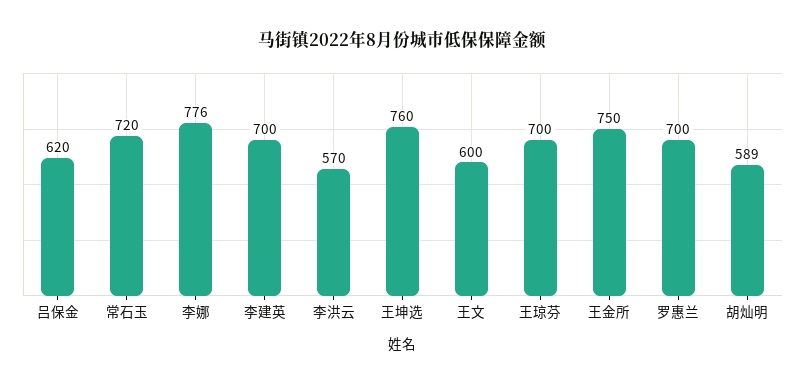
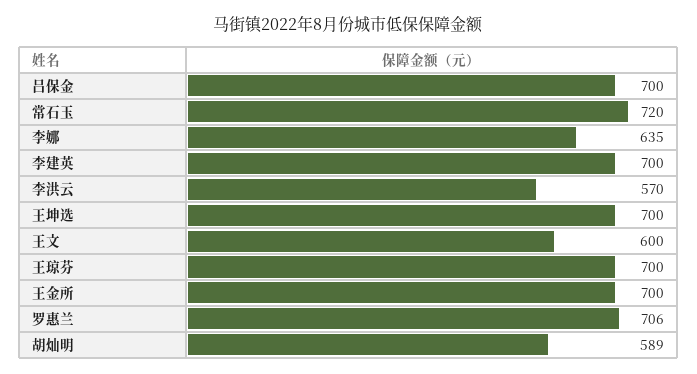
  {
-   "吕保金": 620,
+   "吕保金": 700,
    "常石玉": 720,
-   "李娜": 776,
+   "李娜": 635,
    "李建英": 700,
    "李洪云": 570,
-   "王坤选": 760,
+   "王坤选": 700,
    "王文": 600,
    "王琼芬": 700,
-   "王金所": 750,
+   "王金所": 700,
-   "罗惠兰": 700,
+   "罗惠兰": 706,
    "胡灿明": 589
  }

